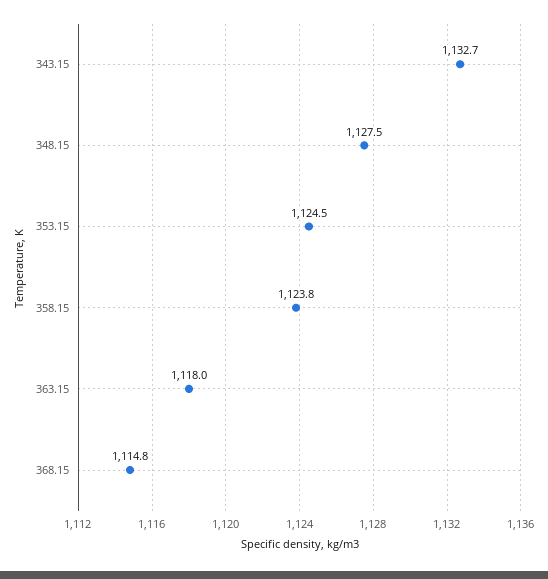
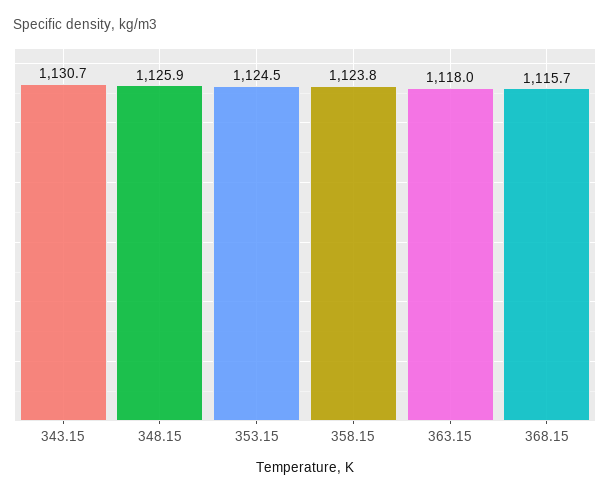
  {
-   "343.15": 1132.7,
+   "343.15": 1130.7,
-   "348.15": 1127.5,
+   "348.15": 1125.9,
    "353.15": 1124.5,
    "358.15": 1123.8,
    "363.15": 1118,
-   "368.15": 1114.8
+   "368.15": 1115.7
  }

